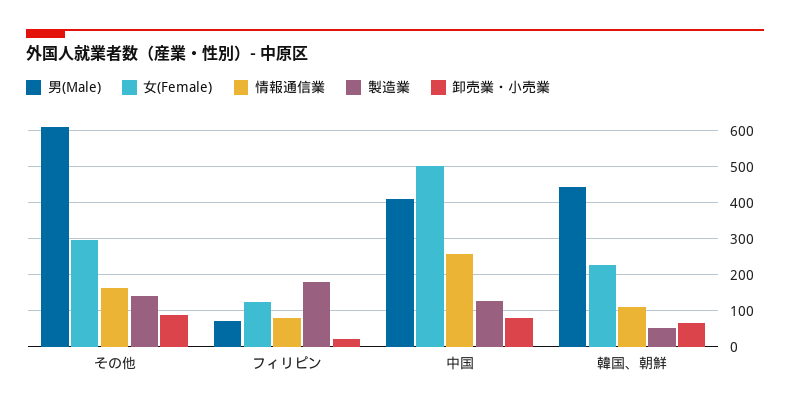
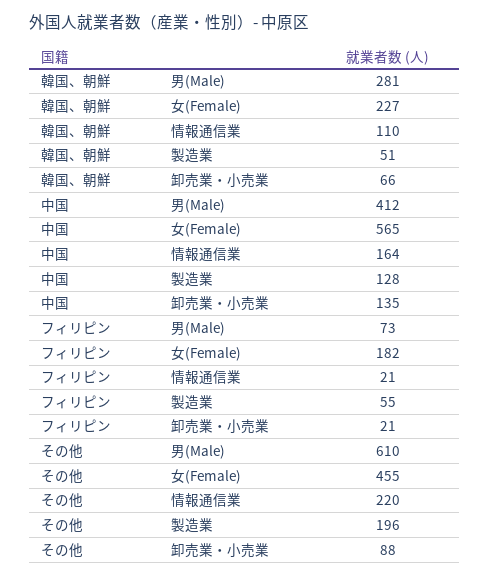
  {
    "男(Male)": {
      "その他": 610,
      "フィリピン": 73,
      "中国": 412,
-     "韓国、朝鮮": 440
+     "韓国、朝鮮": 281
    },
    "女(Female)": {
-     "その他": 300,
+     "その他": 455,
-     "フィリピン": 120,
+     "フィリピン": 182,
-     "中国": 500,
+     "中国": 565,
      "韓国、朝鮮": 227
    },
    "情報通信業": {
-     "その他": 160,
+     "その他": 220,
-     "フィリピン": 80,
+     "フィリピン": 21,
-     "中国": 260,
+     "中国": 164,
      "韓国、朝鮮": 110
    },
    "製造業": {
-     "その他": 140,
+     "その他": 196,
-     "フィリピン": 180,
+     "フィリピン": 55,
      "中国": 128,
      "韓国、朝鮮": 51
    },
    "卸売業・小売業": {
      "その他": 88,
      "フィリピン": 21,
-     "中国": 80,
+     "中国": 135,
      "韓国、朝鮮": 66
    }
  }

